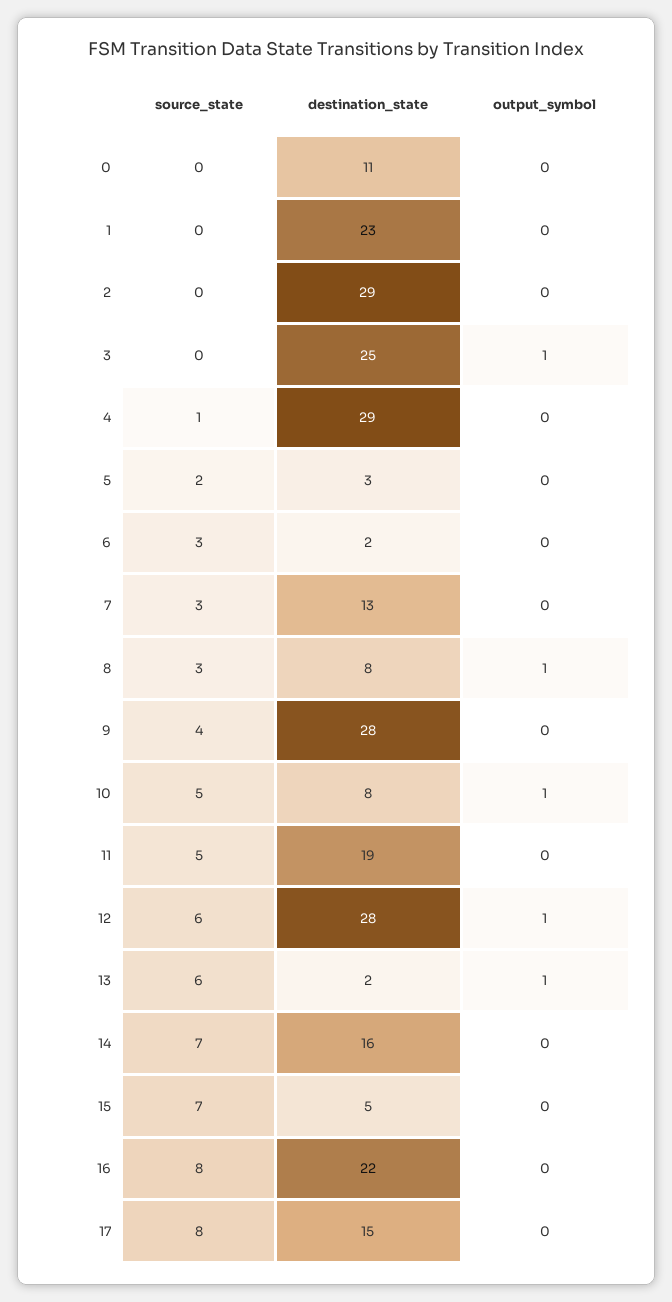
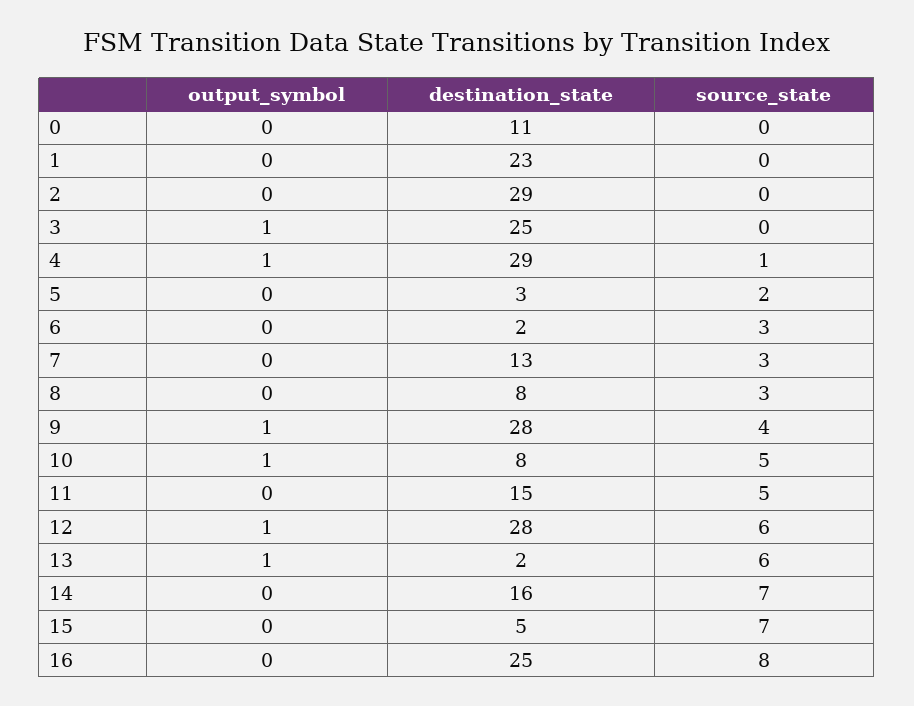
  {
    "source_state": {
      "0": 0,
      "1": 0,
      "2": 0,
      "3": 0,
      "4": 1,
      "5": 2,
      "6": 3,
      "7": 3,
      "8": 3,
      "9": 4,
      "10": 5,
      "11": 5,
      "12": 6,
      "13": 6,
      "14": 7,
      "15": 7,
-     "16": 8,
+     "16": 8
-     "17": 8
    },
    "destination_state": {
      "0": 11,
      "1": 23,
      "2": 29,
      "3": 25,
      "4": 29,
      "5": 3,
      "6": 2,
      "7": 13,
      "8": 8,
      "9": 28,
      "10": 8,
-     "11": 19,
+     "11": 15,
      "12": 28,
      "13": 2,
      "14": 16,
      "15": 5,
-     "16": 22,
+     "16": 25
-     "17": 15
    },
    "output_symbol": {
      "0": 0,
      "1": 0,
      "2": 0,
      "3": 1,
-     "4": 0,
+     "4": 1,
      "5": 0,
      "6": 0,
      "7": 0,
-     "8": 1,
+     "8": 0,
-     "9": 0,
+     "9": 1,
      "10": 1,
      "11": 0,
      "12": 1,
      "13": 1,
      "14": 0,
      "15": 0,
-     "16": 0,
+     "16": 0
-     "17": 0
    }
  }

